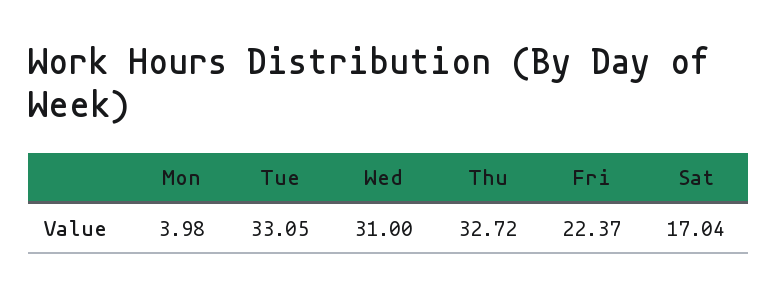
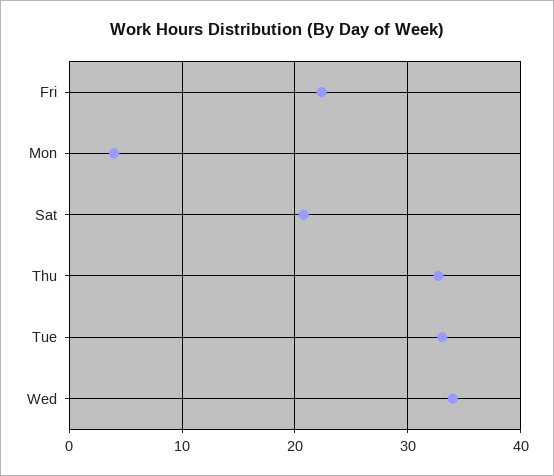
  {
    "Mon": 3.98,
    "Tue": 33.05,
-   "Wed": 31,
+   "Wed": 34,
    "Thu": 32.72,
    "Fri": 22.37,
-   "Sat": 17.04
+   "Sat": 21
  }

